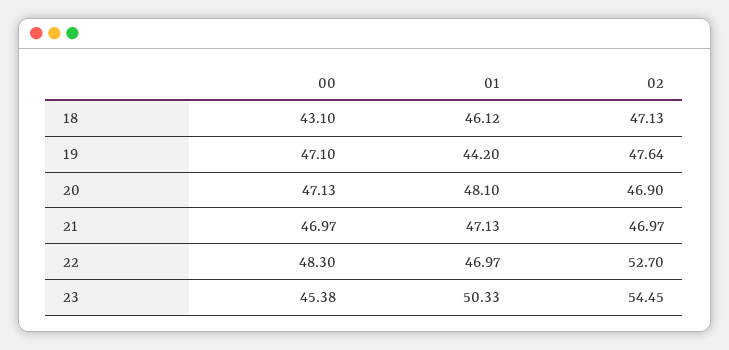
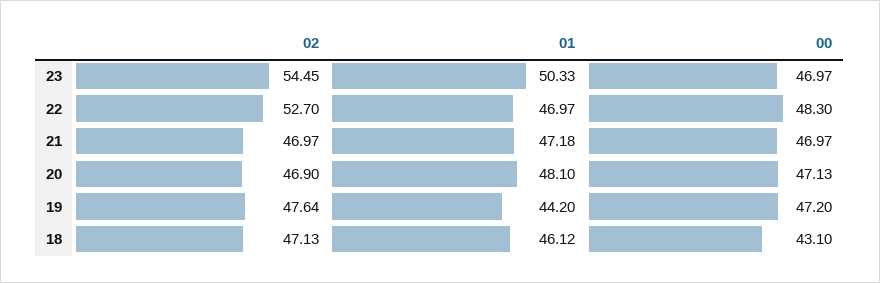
  {
    "00": {
      "18": 43.1,
-     "19": 47.1,
+     "19": 47.2,
      "20": 47.13,
      "21": 46.97,
      "22": 48.3,
-     "23": 45.38
+     "23": 46.97
    },
    "01": {
      "18": 46.12,
      "19": 44.2,
      "20": 48.1,
-     "21": 47.13,
+     "21": 47.18,
      "22": 46.97,
      "23": 50.33
    },
    "02": {
      "18": 47.13,
      "19": 47.64,
      "20": 46.9,
      "21": 46.97,
      "22": 52.7,
      "23": 54.45
    }
  }

